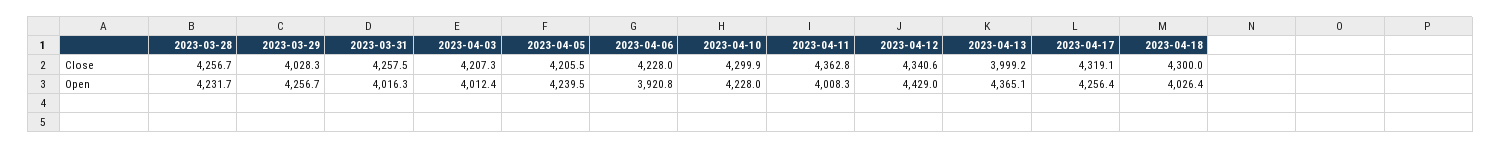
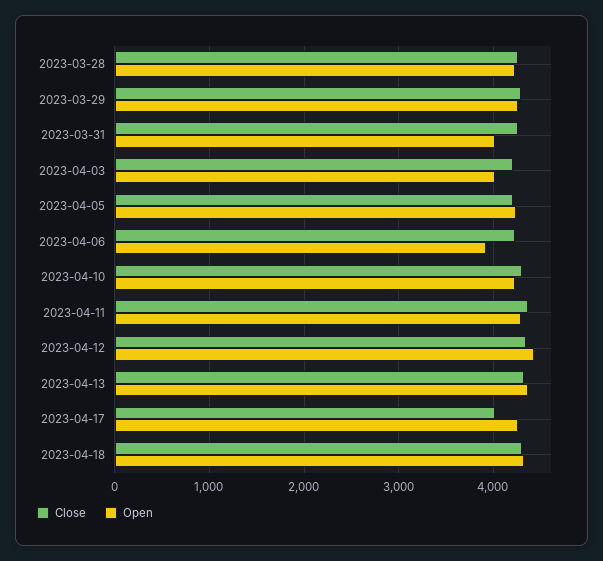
  {
    "Close": {
      "2023-03-28": 4256.7,
-     "2023-03-29": 4028.3,
+     "2023-03-29": 4300,
      "2023-03-31": 4257.5,
      "2023-04-03": 4207.3,
      "2023-04-05": 4205.5,
      "2023-04-06": 4228,
      "2023-04-10": 4299.9,
      "2023-04-11": 4362.8,
      "2023-04-12": 4340.6,
-     "2023-04-13": 3999.2,
+     "2023-04-13": 4300,
-     "2023-04-17": 4319.1,
+     "2023-04-17": 4000,
      "2023-04-18": 4300
    },
    "Open": {
      "2023-03-28": 4231.7,
      "2023-03-29": 4256.7,
      "2023-03-31": 4016.3,
      "2023-04-03": 4012.4,
      "2023-04-05": 4239.5,
      "2023-04-06": 3920.8,
      "2023-04-10": 4228,
-     "2023-04-11": 4008.3,
+     "2023-04-11": 4300,
      "2023-04-12": 4429,
      "2023-04-13": 4365.1,
      "2023-04-17": 4256.4,
-     "2023-04-18": 4026.4
+     "2023-04-18": 4300
    }
  }

